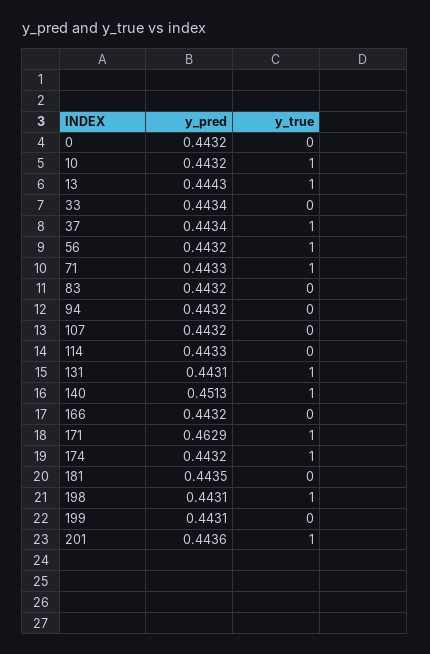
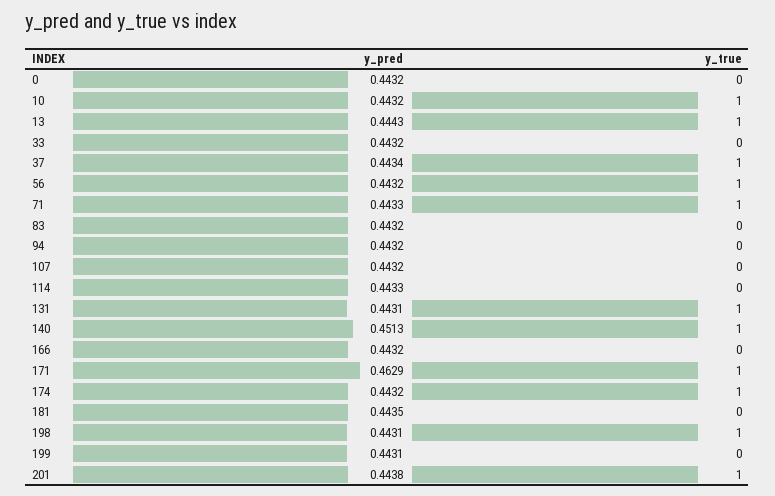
  {
    "y_pred": {
      "0": 0.4432,
      "10": 0.4432,
      "13": 0.4443,
-     "33": 0.4434,
+     "33": 0.4432,
      "37": 0.4434,
      "56": 0.4432,
      "71": 0.4433,
      "83": 0.4432,
      "94": 0.4432,
      "107": 0.4432,
      "114": 0.4433,
      "131": 0.4431,
      "140": 0.4513,
      "166": 0.4432,
      "171": 0.4629,
      "174": 0.4432,
      "181": 0.4435,
      "198": 0.4431,
      "199": 0.4431,
-     "201": 0.4436
+     "201": 0.4438
    },
    "y_true": {
      "0": 0,
      "10": 1,
      "13": 1,
      "33": 0,
      "37": 1,
      "56": 1,
      "71": 1,
      "83": 0,
      "94": 0,
      "107": 0,
      "114": 0,
      "131": 1,
      "140": 1,
      "166": 0,
      "171": 1,
      "174": 1,
      "181": 0,
      "198": 1,
      "199": 0,
      "201": 1
    }
  }

